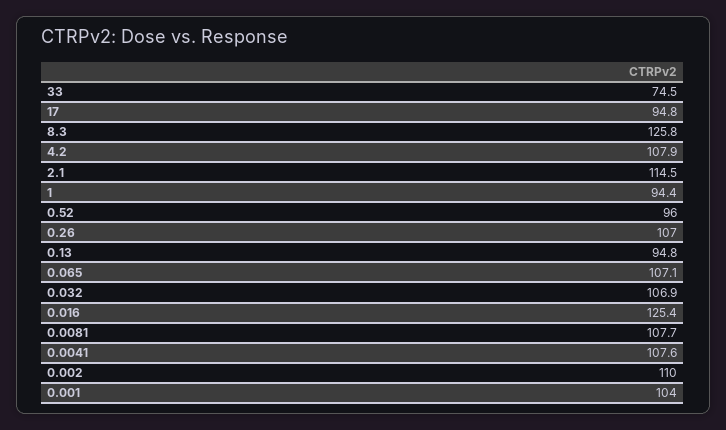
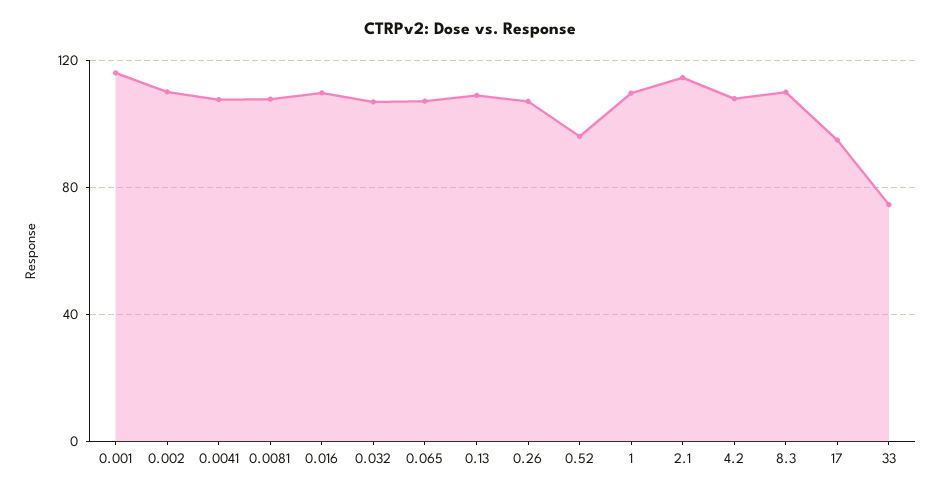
  {
    "33": 74.5,
    "17": 94.8,
-   "8.3": 125.8,
+   "8.3": 110,
    "4.2": 107.9,
    "2.1": 114.5,
-   "1": 94.4,
+   "1": 110,
    "0.52": 96,
    "0.26": 107,
-   "0.13": 94.8,
+   "0.13": 110,
    "0.065": 107.1,
    "0.032": 106.9,
-   "0.016": 125.4,
+   "0.016": 110,
    "0.0081": 107.7,
    "0.0041": 107.6,
    "0.002": 110,
-   "0.001": 104
+   "0.001": 115
  }

